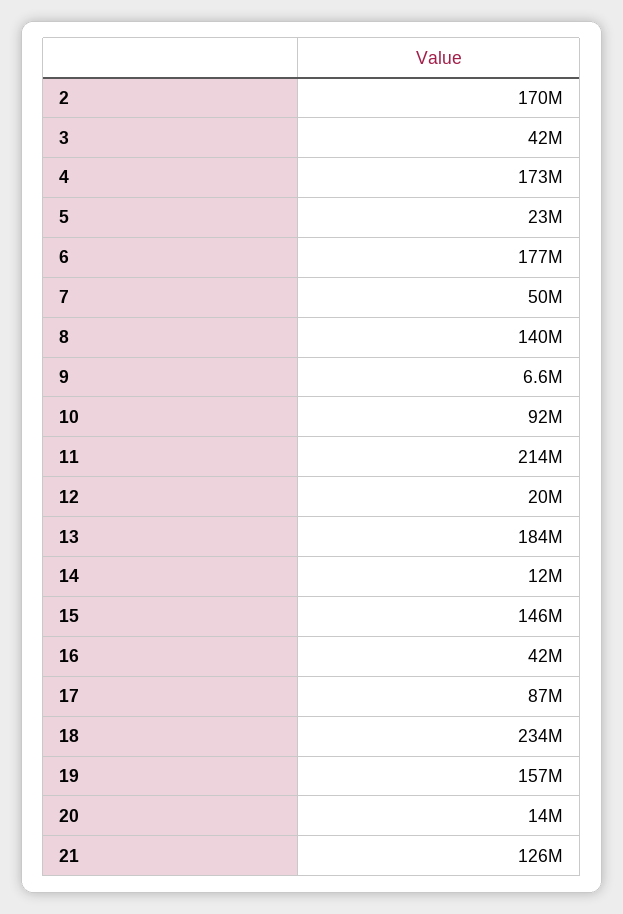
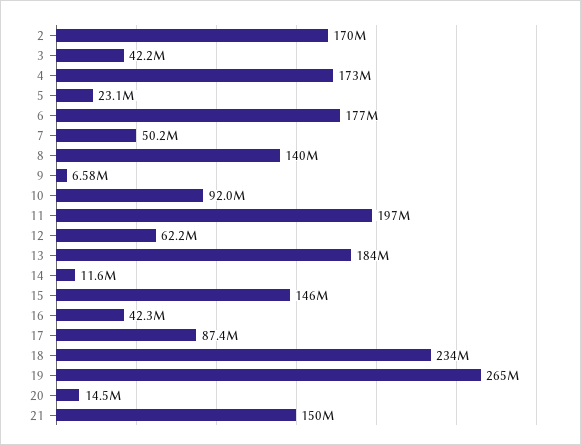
  {
    "2": 170000000,
    "3": 42200000,
    "4": 173000000,
    "5": 23100000,
    "6": 177000000,
    "7": 50200000,
    "8": 140000000,
    "9": 6580000,
    "10": 92000000,
-   "11": 214000000,
+   "11": 197000000,
-   "12": 20000000,
+   "12": 62200000,
    "13": 184000000,
    "14": 11600000,
    "15": 146000000,
    "16": 42300000,
    "17": 87400000,
    "18": 234000000,
-   "19": 157000000,
+   "19": 265000000,
    "20": 14500000,
-   "21": 126000000
+   "21": 150000000
  }

